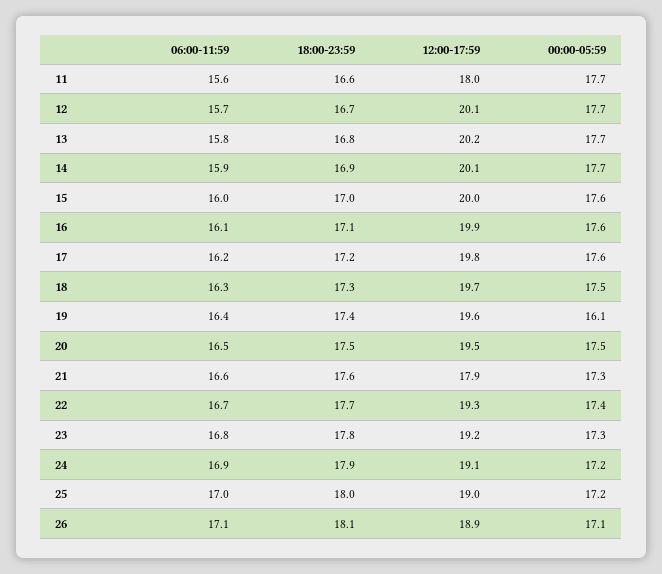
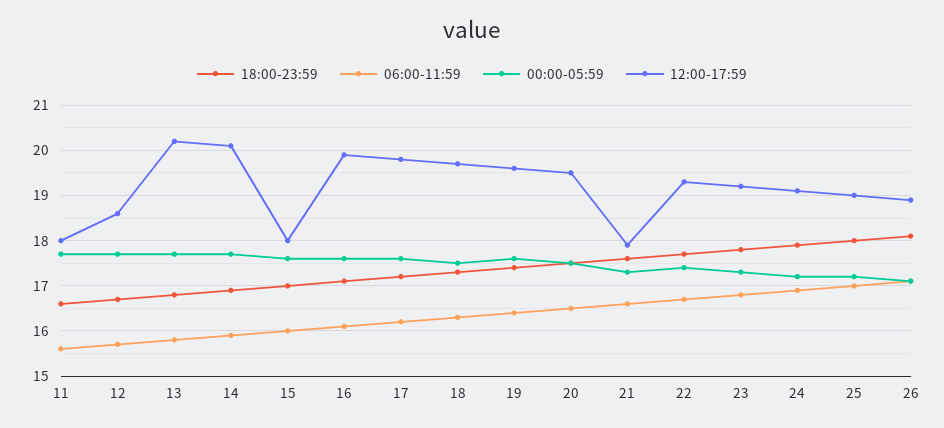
  {
    "06:00-11:59": {
      "11": 15.6,
      "12": 15.7,
      "13": 15.8,
      "14": 15.9,
      "15": 16,
      "16": 16.1,
      "17": 16.2,
      "18": 16.3,
      "19": 16.4,
      "20": 16.5,
      "21": 16.6,
      "22": 16.7,
      "23": 16.8,
      "24": 16.9,
      "25": 17,
      "26": 17.1
    },
    "18:00-23:59": {
      "11": 16.6,
      "12": 16.7,
      "13": 16.8,
      "14": 16.9,
      "15": 17,
      "16": 17.1,
      "17": 17.2,
      "18": 17.3,
      "19": 17.4,
      "20": 17.5,
      "21": 17.6,
      "22": 17.7,
      "23": 17.8,
      "24": 17.9,
      "25": 18,
      "26": 18.1
    },
    "12:00-17:59": {
      "11": 18,
-     "12": 20.1,
+     "12": 18.5,
      "13": 20.2,
      "14": 20.1,
-     "15": 20,
+     "15": 18,
      "16": 19.9,
      "17": 19.8,
      "18": 19.7,
      "19": 19.6,
      "20": 19.5,
      "21": 17.9,
      "22": 19.3,
      "23": 19.2,
      "24": 19.1,
      "25": 19,
      "26": 18.9
    },
    "00:00-05:59": {
      "11": 17.7,
      "12": 17.7,
      "13": 17.7,
      "14": 17.7,
      "15": 17.6,
      "16": 17.6,
      "17": 17.6,
      "18": 17.5,
-     "19": 16.1,
+     "19": 17.5,
      "20": 17.5,
      "21": 17.3,
      "22": 17.4,
      "23": 17.3,
      "24": 17.2,
      "25": 17.2,
      "26": 17.1
    }
  }

